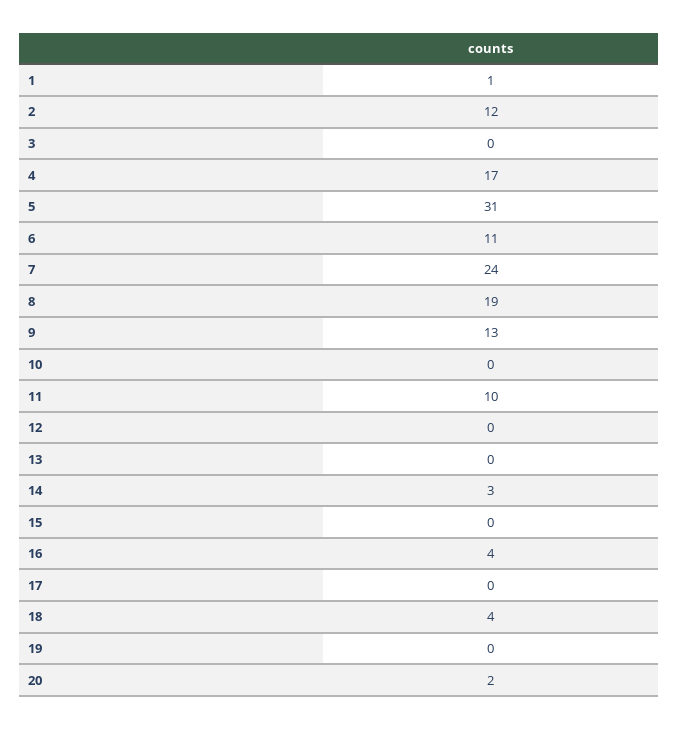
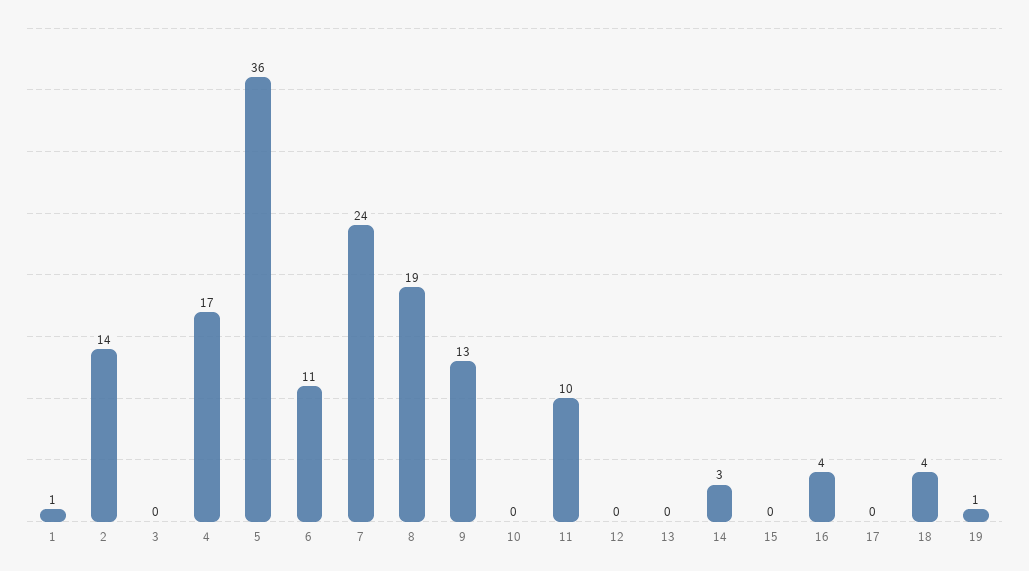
  {
    "1": 1,
-   "2": 12,
+   "2": 14,
    "3": 0,
    "4": 17,
-   "5": 31,
+   "5": 36,
    "6": 11,
    "7": 24,
    "8": 19,
    "9": 13,
    "10": 0,
    "11": 10,
    "12": 0,
    "13": 0,
    "14": 3,
    "15": 0,
    "16": 4,
    "17": 0,
    "18": 4,
-   "19": 0,
+   "19": 1
-   "20": 2
  }

